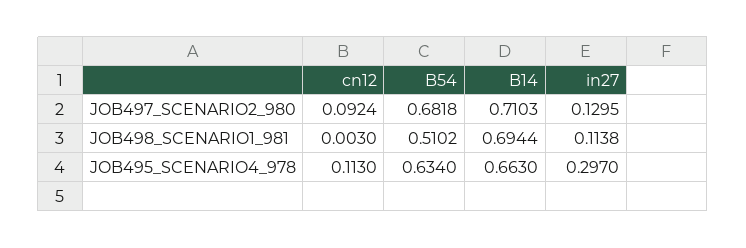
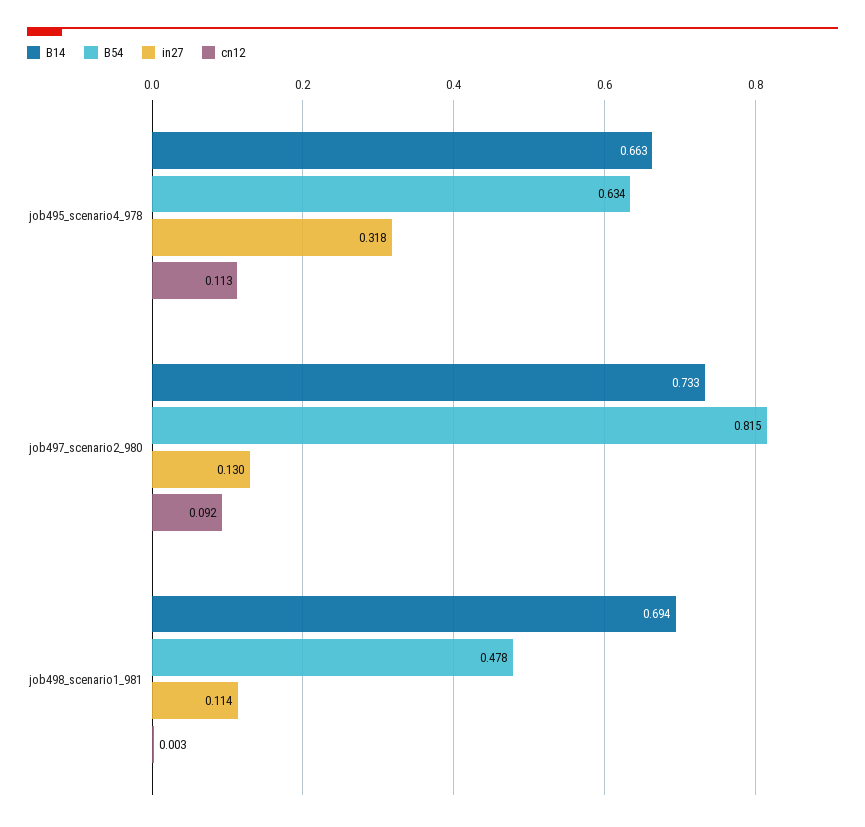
  {
    "cn12": {
      "JOB497_SCENARIO2_980": 0.0924,
      "JOB498_SCENARIO1_981": 0.003,
      "JOB495_SCENARIO4_978": 0.113
    },
    "B54": {
-     "JOB497_SCENARIO2_980": 0.6818,
+     "JOB497_SCENARIO2_980": 0.815,
-     "JOB498_SCENARIO1_981": 0.5102,
+     "JOB498_SCENARIO1_981": 0.478,
      "JOB495_SCENARIO4_978": 0.634
    },
    "B14": {
-     "JOB497_SCENARIO2_980": 0.7103,
+     "JOB497_SCENARIO2_980": 0.733,
      "JOB498_SCENARIO1_981": 0.6944,
      "JOB495_SCENARIO4_978": 0.663
    },
    "in27": {
      "JOB497_SCENARIO2_980": 0.1295,
      "JOB498_SCENARIO1_981": 0.1138,
-     "JOB495_SCENARIO4_978": 0.297
+     "JOB495_SCENARIO4_978": 0.318
    }
  }

